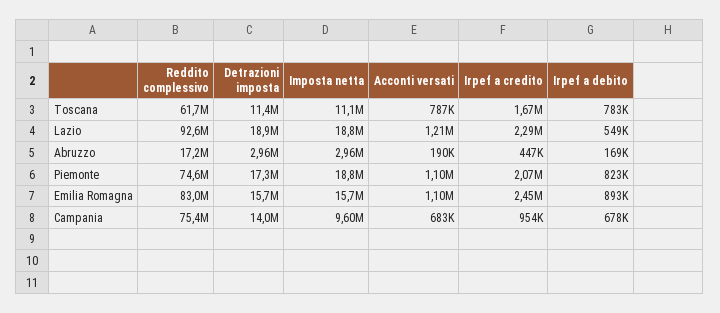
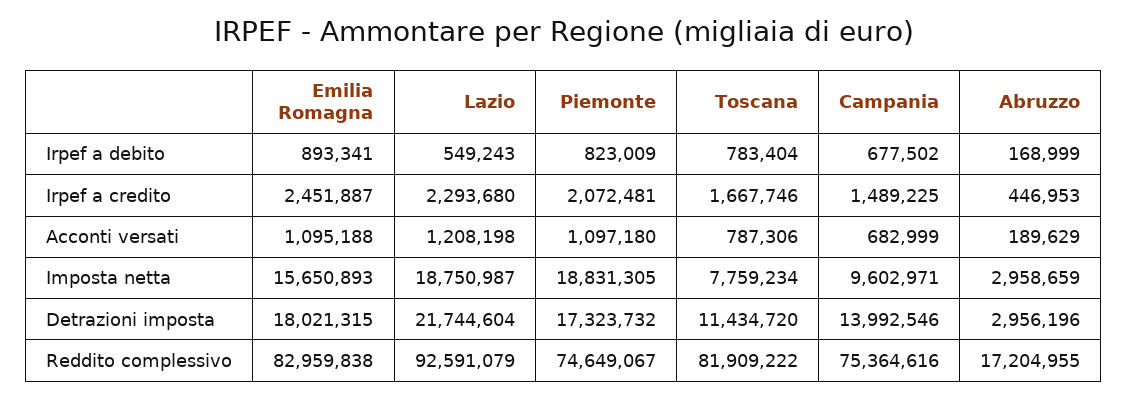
  {
    "Reddito complessivo": {
-     "Toscana": 61700000,
+     "Toscana": 81909222,
      "Lazio": 92591079,
      "Abruzzo": 17204955,
      "Piemonte": 74649067,
      "Emilia Romagna": 82959838,
      "Campania": 75364616
    },
    "Detrazioni imposta": {
      "Toscana": 11434720,
-     "Lazio": 18900000,
+     "Lazio": 21744604,
      "Abruzzo": 2956196,
      "Piemonte": 17323732,
-     "Emilia Romagna": 15700000,
+     "Emilia Romagna": 18021315,
      "Campania": 13992546
    },
    "Imposta netta": {
-     "Toscana": 11100000,
+     "Toscana": 7759234,
      "Lazio": 18750987,
      "Abruzzo": 2958659,
      "Piemonte": 18831305,
      "Emilia Romagna": 15650893,
      "Campania": 9602971
    },
    "Acconti versati": {
      "Toscana": 787306,
      "Lazio": 1208198,
      "Abruzzo": 189629,
      "Piemonte": 1097180,
      "Emilia Romagna": 1095188,
      "Campania": 682999
    },
    "Irpef a credito": {
      "Toscana": 1667746,
      "Lazio": 2293680,
      "Abruzzo": 446953,
      "Piemonte": 2072481,
      "Emilia Romagna": 2451887,
-     "Campania": 954000
+     "Campania": 1489225
    },
    "Irpef a debito": {
      "Toscana": 783404,
      "Lazio": 549243,
      "Abruzzo": 168999,
      "Piemonte": 823009,
      "Emilia Romagna": 893341,
      "Campania": 677502
    }
  }

